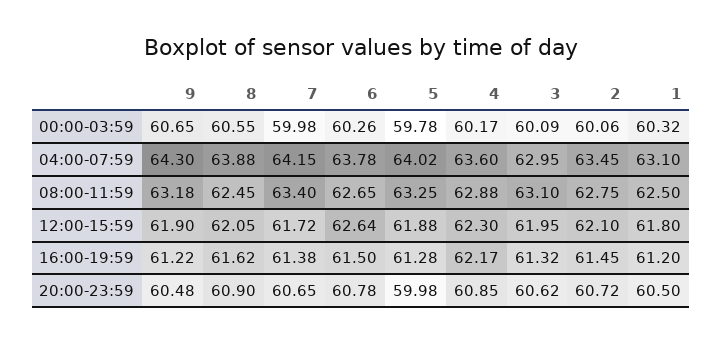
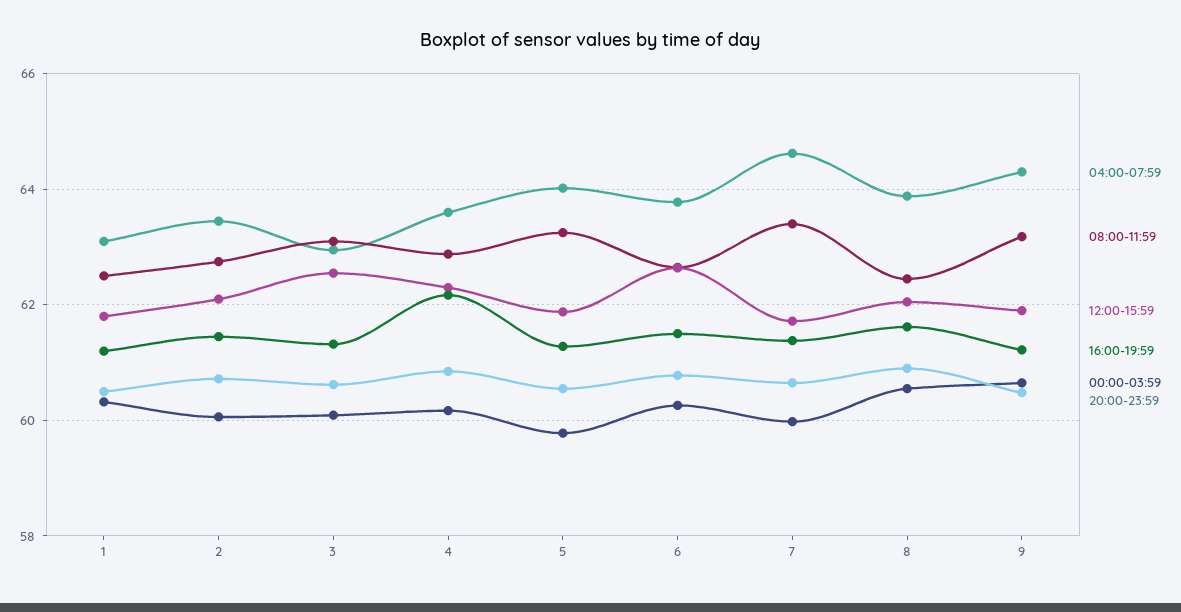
  {
    "00:00-03:59": {
      "9": 60.65,
      "8": 60.55,
      "7": 59.98,
      "6": 60.26,
      "5": 59.78,
      "4": 60.17,
      "3": 60.09,
      "2": 60.06,
      "1": 60.32
    },
    "04:00-07:59": {
      "9": 64.3,
      "8": 63.88,
-     "7": 64.15,
+     "7": 64.6,
      "6": 63.78,
      "5": 64.02,
      "4": 63.6,
      "3": 62.95,
      "2": 63.45,
      "1": 63.1
    },
    "08:00-11:59": {
      "9": 63.18,
      "8": 62.45,
      "7": 63.4,
      "6": 62.65,
      "5": 63.25,
      "4": 62.88,
      "3": 63.1,
      "2": 62.75,
      "1": 62.5
    },
    "12:00-15:59": {
      "9": 61.9,
      "8": 62.05,
      "7": 61.72,
      "6": 62.64,
      "5": 61.88,
      "4": 62.3,
-     "3": 61.95,
+     "3": 62.6,
      "2": 62.1,
      "1": 61.8
    },
    "16:00-19:59": {
      "9": 61.22,
      "8": 61.62,
      "7": 61.38,
      "6": 61.5,
      "5": 61.28,
      "4": 62.17,
      "3": 61.32,
      "2": 61.45,
      "1": 61.2
    },
    "20:00-23:59": {
      "9": 60.48,
      "8": 60.9,
      "7": 60.65,
      "6": 60.78,
-     "5": 59.98,
+     "5": 60.6,
      "4": 60.85,
      "3": 60.62,
      "2": 60.72,
      "1": 60.5
    }
  }

